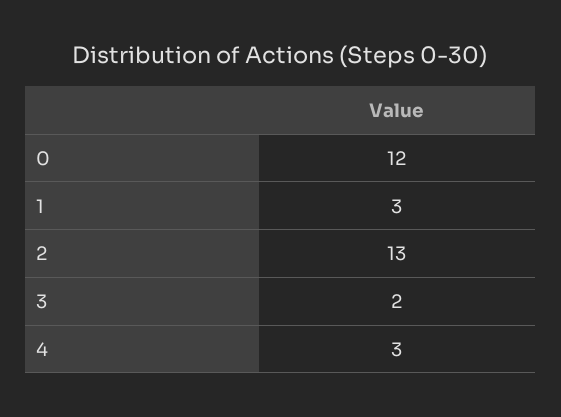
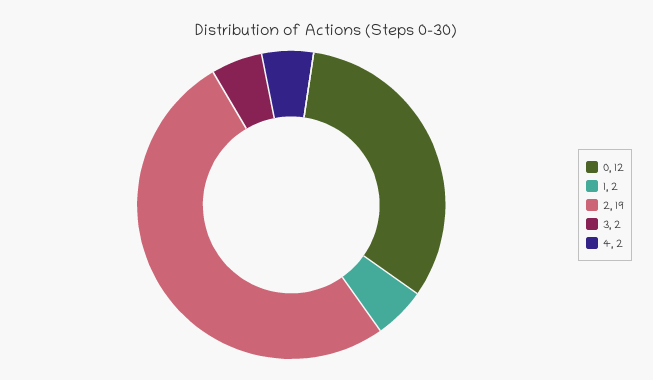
  {
    "0": 12,
-   "1": 3,
+   "1": 2,
-   "2": 13,
+   "2": 19,
    "3": 2,
-   "4": 3
+   "4": 2
  }

